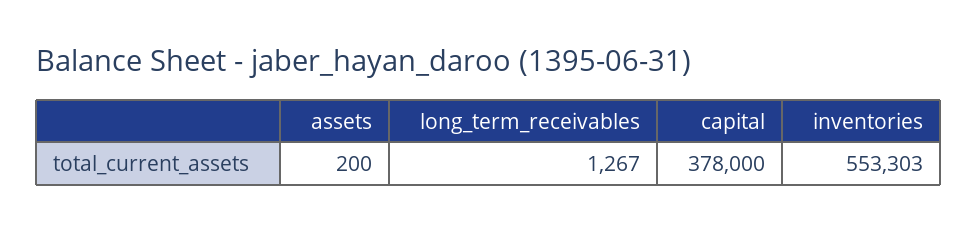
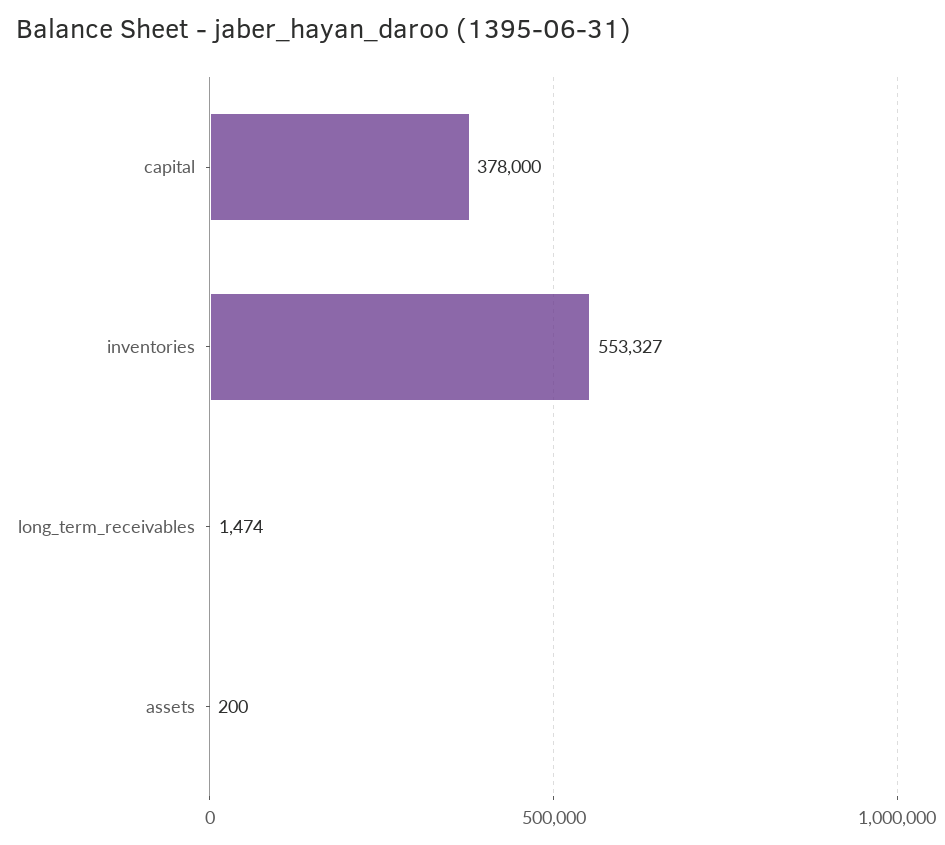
  {
    "assets": 200,
-   "long_term_receivables": 1267,
+   "long_term_receivables": 1474,
    "capital": 378000,
-   "inventories": 553303
+   "inventories": 553327
  }

